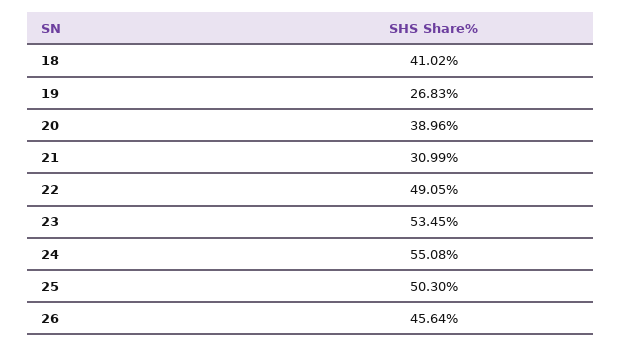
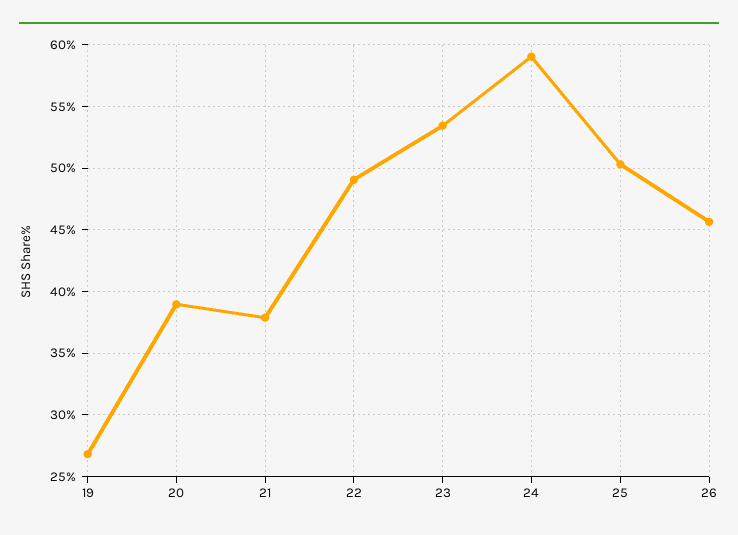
  {
-   "18": 41.02,
    "19": 26.83,
    "20": 38.96,
-   "21": 30.99,
+   "21": 38,
    "22": 49.05,
    "23": 53.45,
-   "24": 55.08,
+   "24": 59,
    "25": 50.3,
    "26": 45.64
  }

